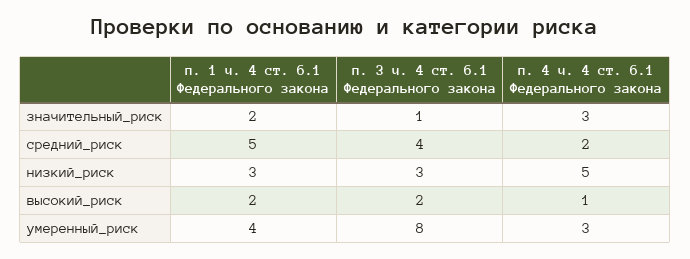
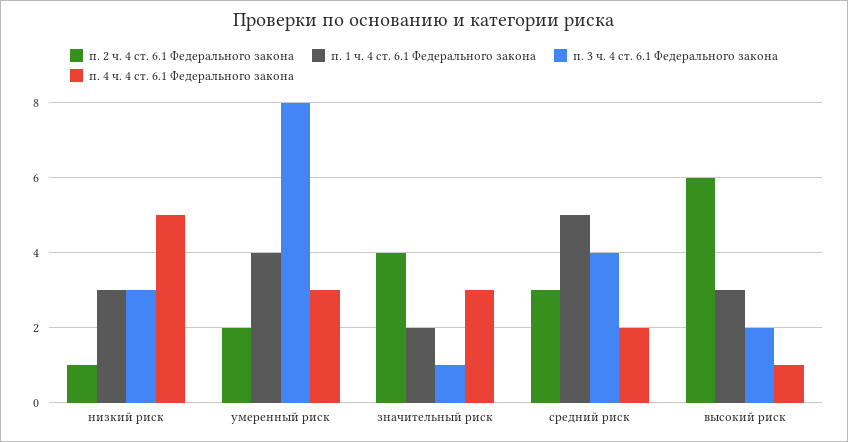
  {
    "п. 1 ч. 4 ст. 6.1 Федерального закона": {
      "значительный_риск": 2,
      "средний_риск": 5,
      "низкий_риск": 3,
-     "высокий_риск": 2,
+     "высокий_риск": 3,
      "умеренный_риск": 4
    },
    "п. 3 ч. 4 ст. 6.1 Федерального закона": {
      "значительный_риск": 1,
      "средний_риск": 4,
      "низкий_риск": 3,
      "высокий_риск": 2,
      "умеренный_риск": 8
    },
    "п. 4 ч. 4 ст. 6.1 Федерального закона": {
      "значительный_риск": 3,
      "средний_риск": 2,
      "низкий_риск": 5,
      "высокий_риск": 1,
      "умеренный_риск": 3
-   }
+   },
+   "п. 2 ч. 4 ст. 6.1 Федерального закона": {
+     "низкий_риск": 1,
+     "умеренный_риск": 2,
+     "значительный_риск": 4,
+     "средний_риск": 3,
+     "высокий_риск": 6
+   }
  }

